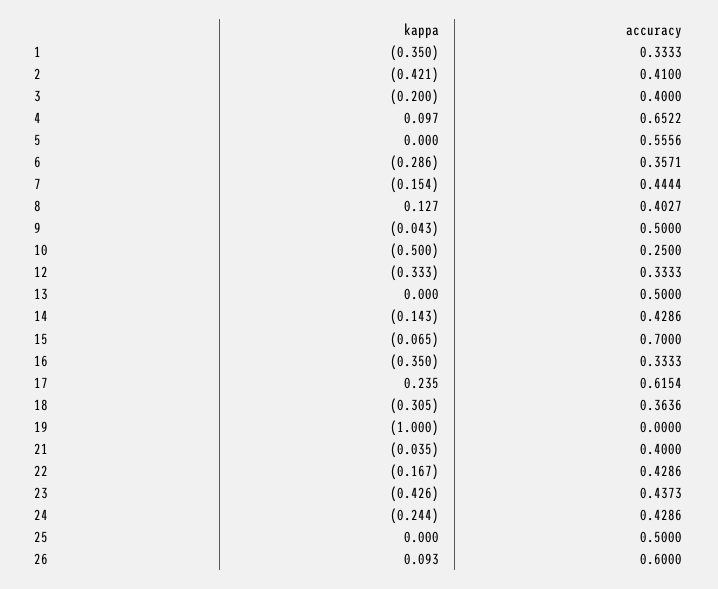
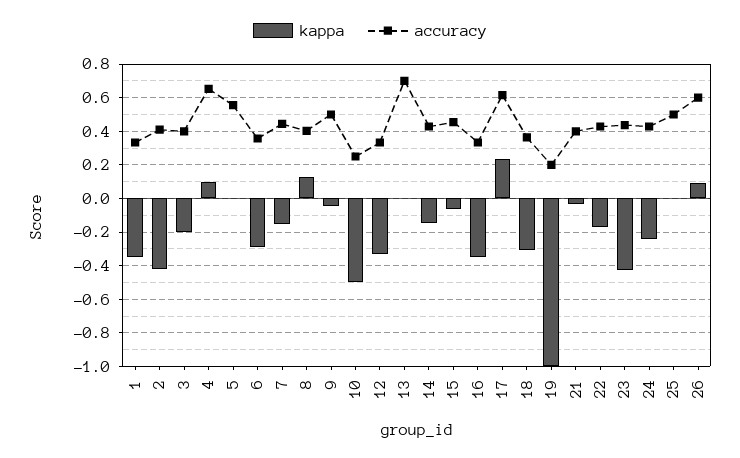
  {
    "kappa": {
      "1": -0.35,
      "2": -0.421,
      "3": -0.2,
      "4": 0.097,
      "5": 0,
      "6": -0.286,
      "7": -0.154,
      "8": 0.127,
      "9": -0.043,
      "10": -0.5,
      "12": -0.333,
      "13": 0,
      "14": -0.143,
      "15": -0.065,
      "16": -0.35,
      "17": 0.235,
      "18": -0.305,
      "19": -1,
      "21": -0.035,
      "22": -0.167,
      "23": -0.426,
      "24": -0.244,
      "25": 0,
      "26": 0.093
    },
    "accuracy": {
      "1": 0.3333,
      "2": 0.41,
      "3": 0.4,
      "4": 0.6522,
      "5": 0.5556,
      "6": 0.3571,
      "7": 0.4444,
      "8": 0.4027,
      "9": 0.5,
      "10": 0.25,
      "12": 0.3333,
-     "13": 0.5,
+     "13": 0.7,
      "14": 0.4286,
-     "15": 0.7,
+     "15": 0.45,
      "16": 0.3333,
      "17": 0.6154,
      "18": 0.3636,
-     "19": 0,
+     "19": 0.2,
      "21": 0.4,
      "22": 0.4286,
      "23": 0.4373,
      "24": 0.4286,
      "25": 0.5,
      "26": 0.6
    }
  }

